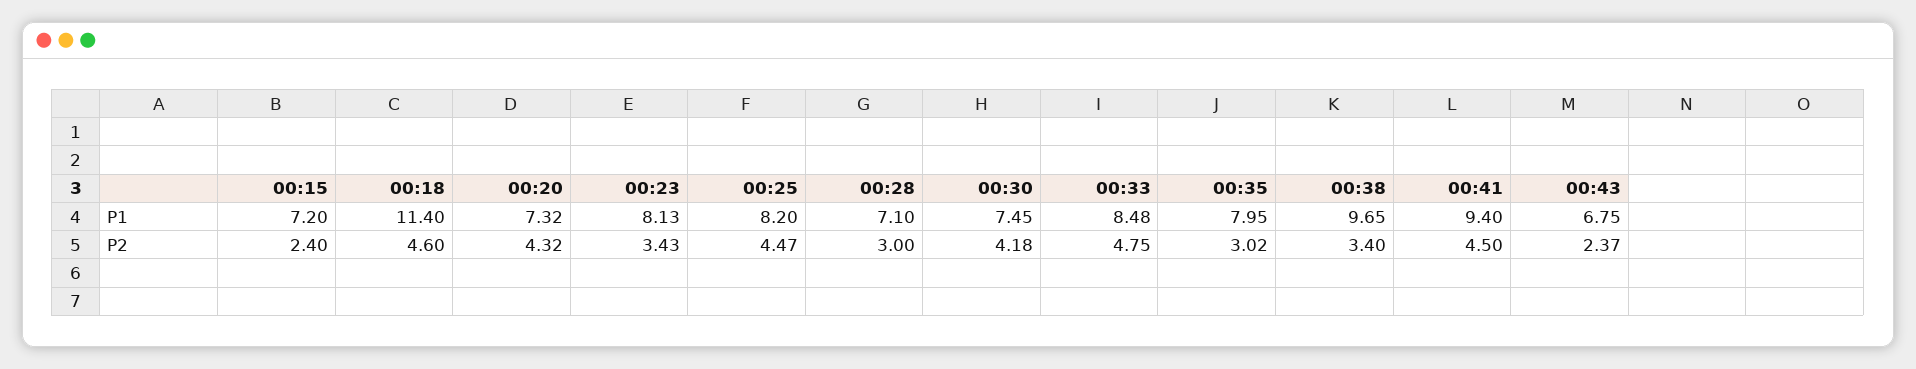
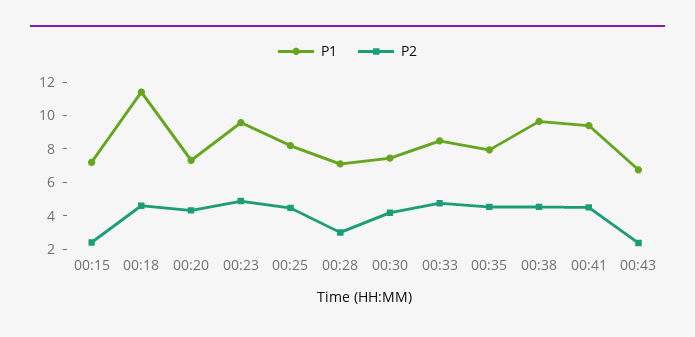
  {
    "P1": {
      "00:15": 7.2,
      "00:18": 11.4,
      "00:20": 7.32,
-     "00:23": 8.13,
+     "00:23": 9.5,
      "00:25": 8.2,
      "00:28": 7.1,
      "00:30": 7.45,
      "00:33": 8.48,
      "00:35": 7.95,
      "00:38": 9.65,
      "00:41": 9.4,
      "00:43": 6.75
    },
    "P2": {
      "00:15": 2.4,
      "00:18": 4.6,
      "00:20": 4.32,
-     "00:23": 3.43,
+     "00:23": 5,
      "00:25": 4.47,
      "00:28": 3,
      "00:30": 4.18,
      "00:33": 4.75,
-     "00:35": 3.02,
+     "00:35": 4.5,
-     "00:38": 3.4,
+     "00:38": 4.5,
      "00:41": 4.5,
      "00:43": 2.37
    }
  }

